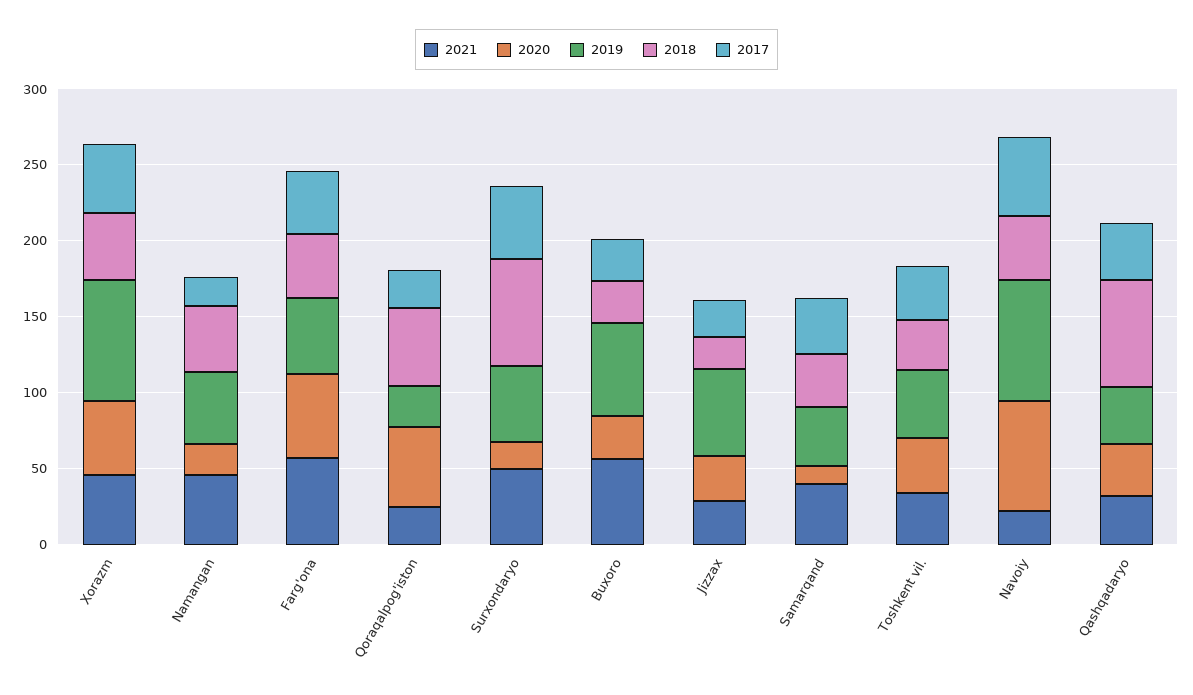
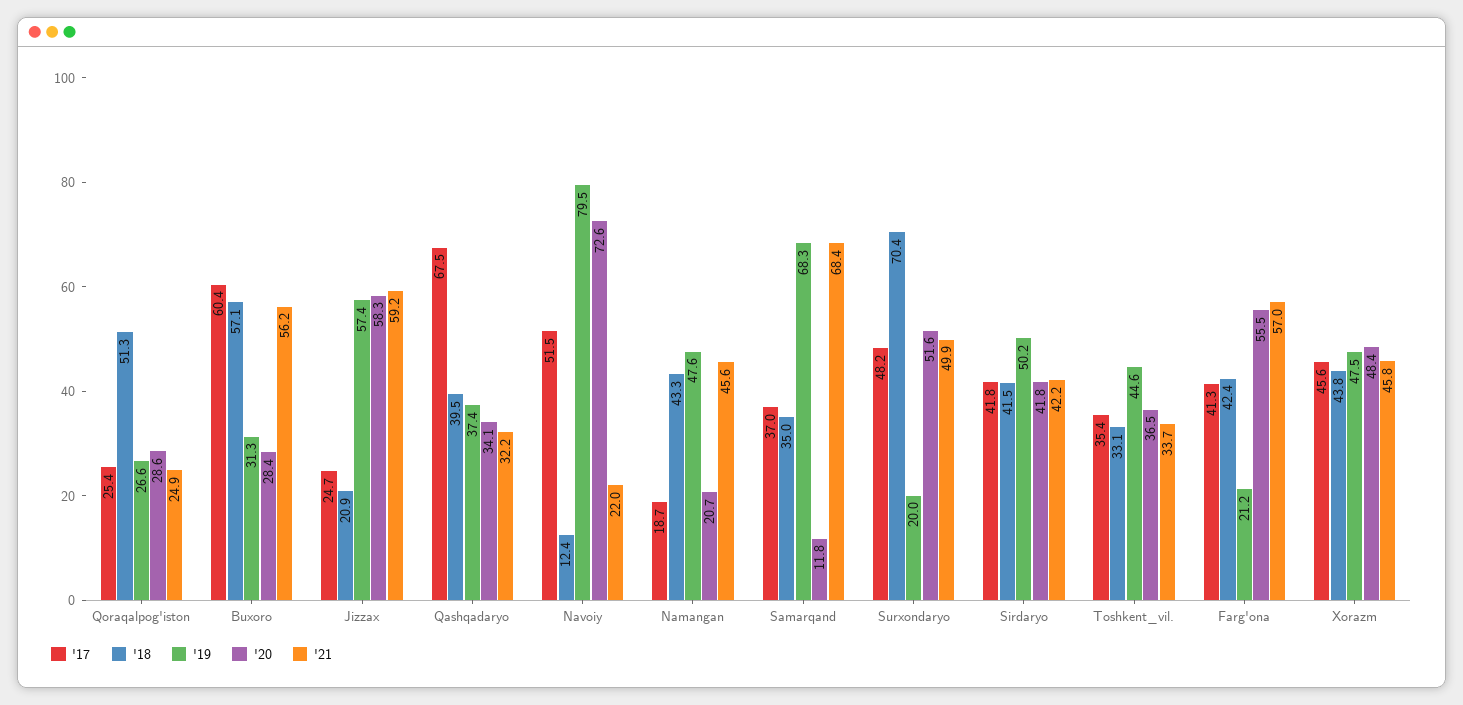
  {
    "2021": {
      "Xorazm": 45.8,
      "Namangan": 45.6,
      "Farg'ona": 57,
      "Qoraqalpog'iston": 24.9,
      "Surxondaryo": 49.9,
      "Buxoro": 56.2,
-     "Jizzax": 30,
+     "Jizzax": 59.2,
-     "Samarqand": 40,
+     "Samarqand": 68.4,
      "Toshkent vil.": 33.7,
      "Navoiy": 22,
-     "Qashqadaryo": 32.2
+     "Qashqadaryo": 32.2,
+     "Sirdaryo": 42.2
    },
    "2020": {
      "Xorazm": 48.4,
      "Namangan": 20.7,
      "Farg'ona": 55.5,
-     "Qoraqalpog'iston": 50,
+     "Qoraqalpog'iston": 28.6,
-     "Surxondaryo": 20,
+     "Surxondaryo": 51.6,
      "Buxoro": 28.4,
-     "Jizzax": 30,
+     "Jizzax": 58.3,
      "Samarqand": 11.8,
      "Toshkent vil.": 36.5,
      "Navoiy": 72.6,
-     "Qashqadaryo": 34.1
+     "Qashqadaryo": 34.1,
+     "Sirdaryo": 41.8
    },
    "2019": {
-     "Xorazm": 80,
+     "Xorazm": 47.5,
      "Namangan": 47.6,
-     "Farg'ona": 50,
+     "Farg'ona": 21.2,
      "Qoraqalpog'iston": 26.6,
-     "Surxondaryo": 50,
+     "Surxondaryo": 20,
-     "Buxoro": 60,
+     "Buxoro": 31.3,
      "Jizzax": 57.4,
-     "Samarqand": 40,
+     "Samarqand": 68.3,
      "Toshkent vil.": 44.6,
      "Navoiy": 79.5,
-     "Qashqadaryo": 37.4
+     "Qashqadaryo": 37.4,
+     "Sirdaryo": 50.2
    },
    "2018": {
      "Xorazm": 43.8,
      "Namangan": 43.3,
      "Farg'ona": 42.4,
      "Qoraqalpog'iston": 51.3,
      "Surxondaryo": 70.4,
-     "Buxoro": 30,
+     "Buxoro": 57.1,
      "Jizzax": 20.9,
      "Samarqand": 35,
      "Toshkent vil.": 33.1,
-     "Navoiy": 40,
+     "Navoiy": 12.4,
-     "Qashqadaryo": 70
+     "Qashqadaryo": 39.5,
+     "Sirdaryo": 41.5
    },
    "2017": {
      "Xorazm": 45.6,
      "Namangan": 18.7,
      "Farg'ona": 41.3,
      "Qoraqalpog'iston": 25.4,
      "Surxondaryo": 48.2,
-     "Buxoro": 30,
+     "Buxoro": 60.4,
      "Jizzax": 24.7,
      "Samarqand": 37,
      "Toshkent vil.": 35.4,
      "Navoiy": 51.5,
-     "Qashqadaryo": 40
+     "Qashqadaryo": 67.5,
+     "Sirdaryo": 41.8
    }
  }

